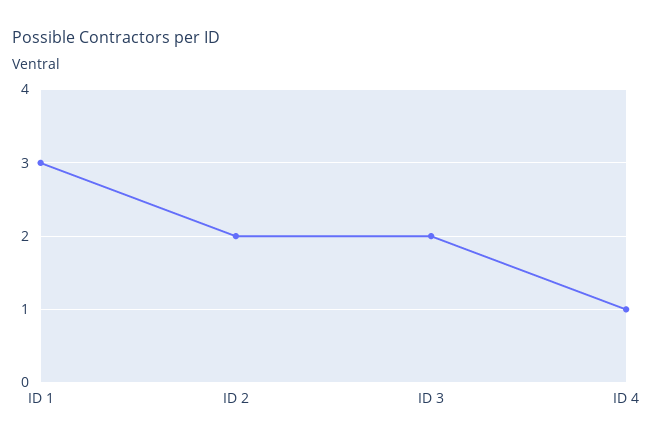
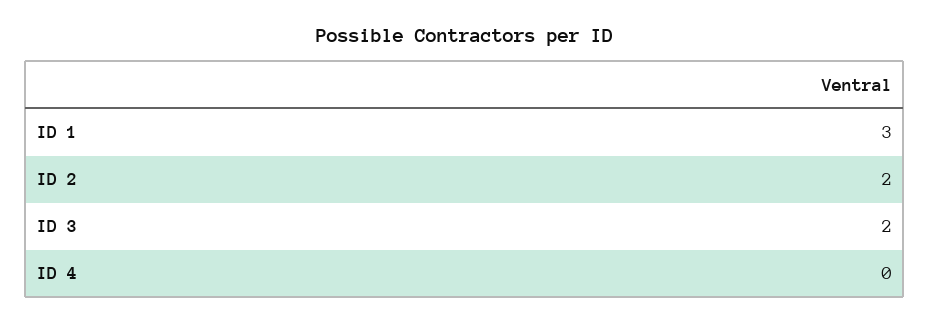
  {
    "ID 1": 3,
    "ID 2": 2,
    "ID 3": 2,
-   "ID 4": 1
+   "ID 4": 0
  }

